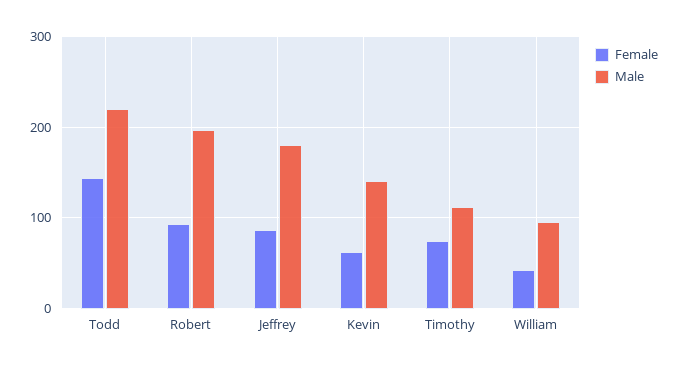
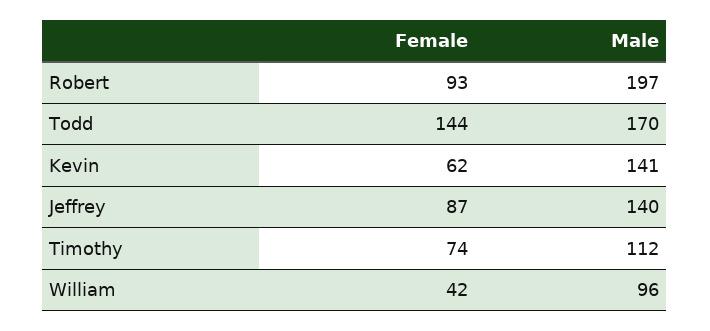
  {
    "Female": {
      "Todd": 144,
      "Robert": 93,
      "Jeffrey": 87,
      "Kevin": 62,
      "Timothy": 74,
      "William": 42
    },
    "Male": {
-     "Todd": 220,
+     "Todd": 170,
      "Robert": 197,
-     "Jeffrey": 180,
+     "Jeffrey": 140,
      "Kevin": 141,
      "Timothy": 112,
      "William": 96
    }
  }

